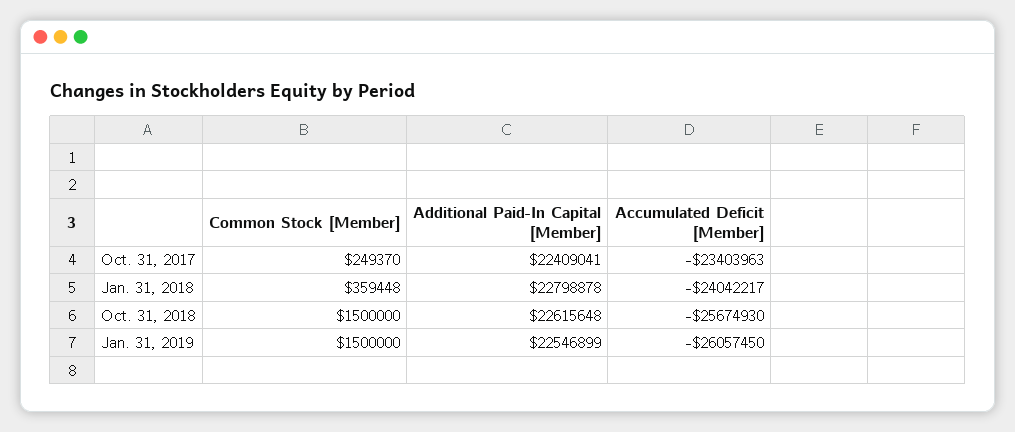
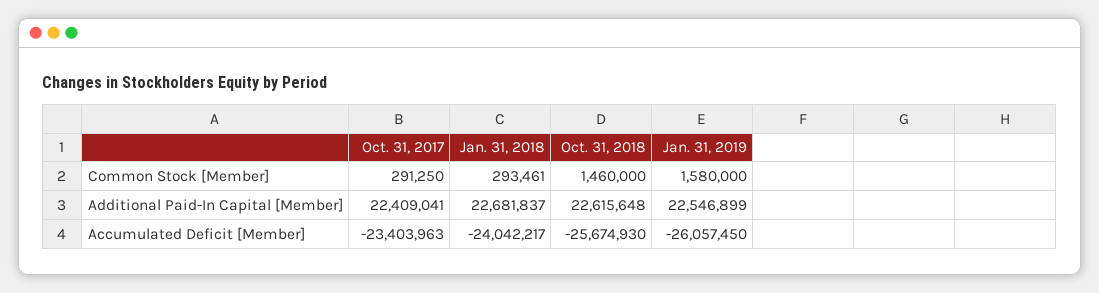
  {
    "Common Stock [Member]": {
-     "Oct. 31, 2017": 249370,
+     "Oct. 31, 2017": 291250,
-     "Jan. 31, 2018": 359448,
+     "Jan. 31, 2018": 293461,
-     "Oct. 31, 2018": 1500000,
+     "Oct. 31, 2018": 1460000,
-     "Jan. 31, 2019": 1500000
+     "Jan. 31, 2019": 1580000
    },
    "Additional Paid-In Capital [Member]": {
      "Oct. 31, 2017": 22409041,
-     "Jan. 31, 2018": 22798878,
+     "Jan. 31, 2018": 22681837,
      "Oct. 31, 2018": 22615648,
      "Jan. 31, 2019": 22546899
    },
    "Accumulated Deficit [Member]": {
      "Oct. 31, 2017": -23403963,
      "Jan. 31, 2018": -24042217,
      "Oct. 31, 2018": -25674930,
      "Jan. 31, 2019": -26057450
    }
  }

